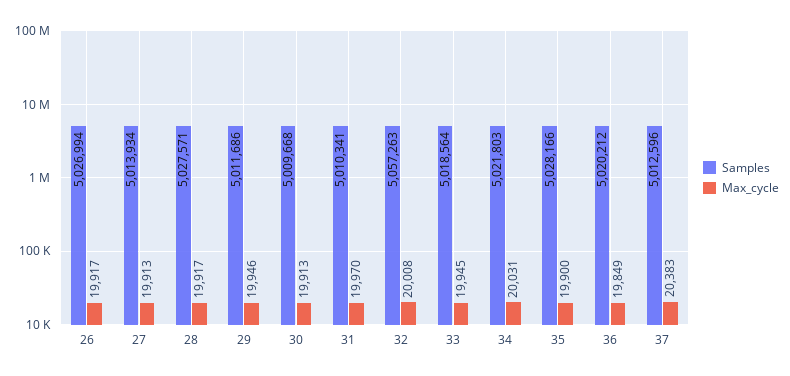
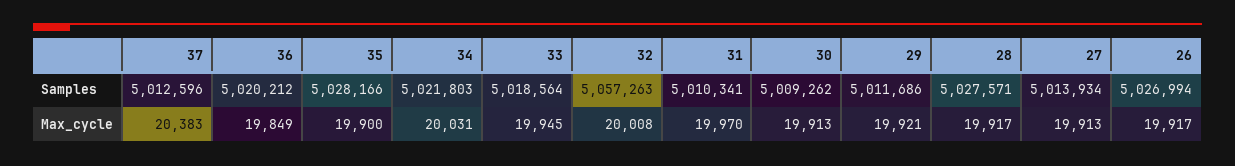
  {
    "Samples": {
      "26": 5026994,
      "27": 5013934,
      "28": 5027571,
      "29": 5011686,
-     "30": 5009668,
+     "30": 5009262,
      "31": 5010341,
      "32": 5057263,
      "33": 5018564,
      "34": 5021803,
      "35": 5028166,
      "36": 5020212,
      "37": 5012596
    },
    "Max_cycle": {
      "26": 19917,
      "27": 19913,
      "28": 19917,
-     "29": 19946,
+     "29": 19921,
      "30": 19913,
      "31": 19970,
      "32": 20008,
      "33": 19945,
      "34": 20031,
      "35": 19900,
      "36": 19849,
      "37": 20383
    }
  }

